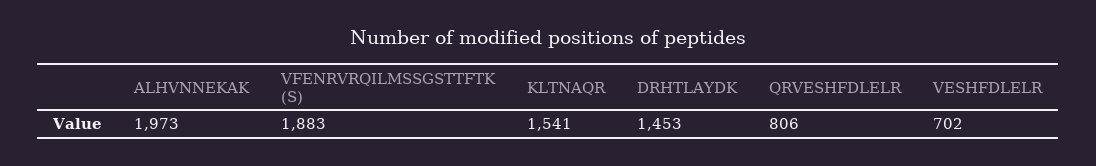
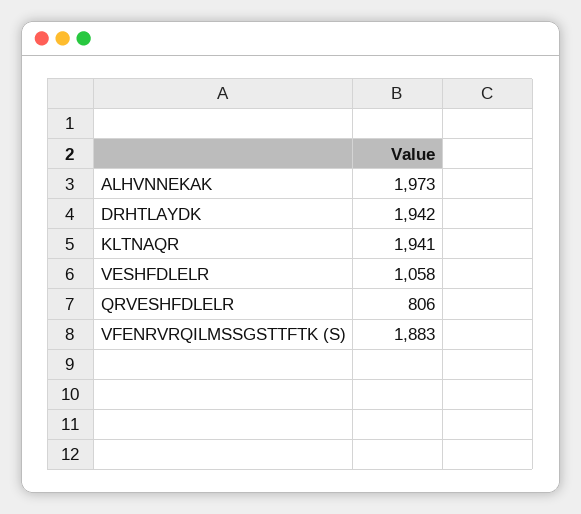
  {
    "ALHVNNEKAK": 1973,
    "VFENRVRQILMSSGSTTFTK (S)": 1883,
-   "KLTNAQR": 1541,
+   "KLTNAQR": 1941,
-   "DRHTLAYDK": 1453,
+   "DRHTLAYDK": 1942,
    "QRVESHFDLELR": 806,
-   "VESHFDLELR": 702
+   "VESHFDLELR": 1058
  }

